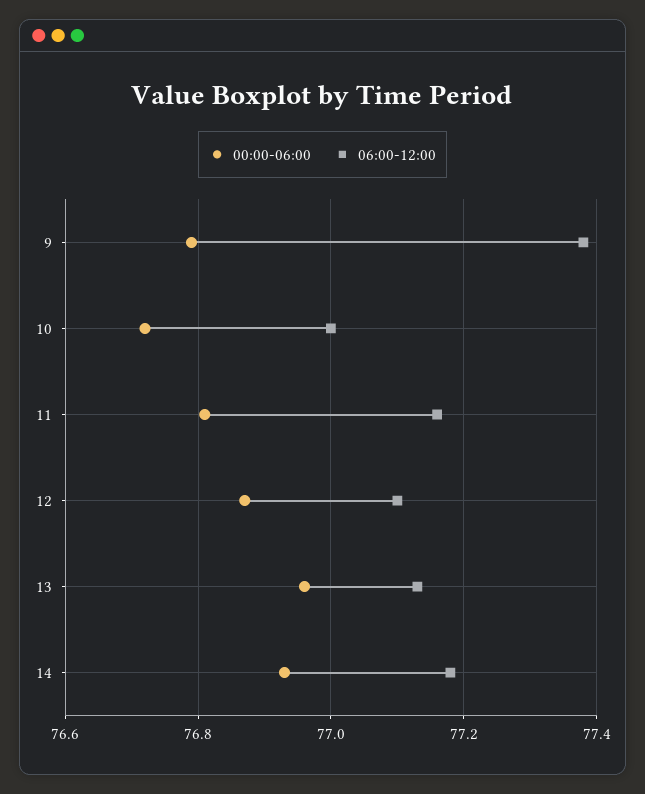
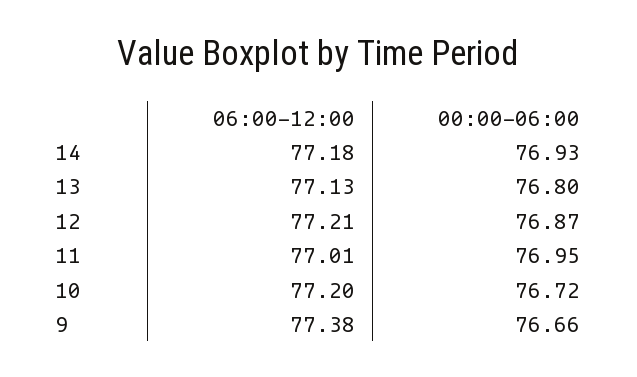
  {
    "00:00-06:00": {
-     "9": 76.8,
+     "9": 76.66,
      "10": 76.72,
-     "11": 76.8,
+     "11": 76.95,
      "12": 76.87,
-     "13": 76.95,
+     "13": 76.8,
      "14": 76.93
    },
    "06:00-12:00": {
      "9": 77.38,
-     "10": 77,
+     "10": 77.2,
-     "11": 77.15,
+     "11": 77.01,
-     "12": 77.1,
+     "12": 77.21,
      "13": 77.13,
      "14": 77.18
    }
  }

